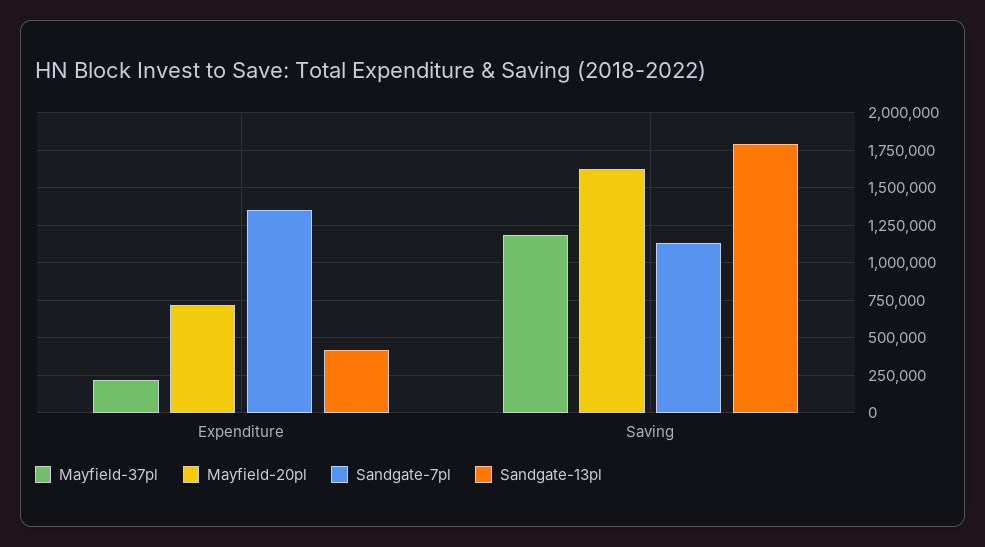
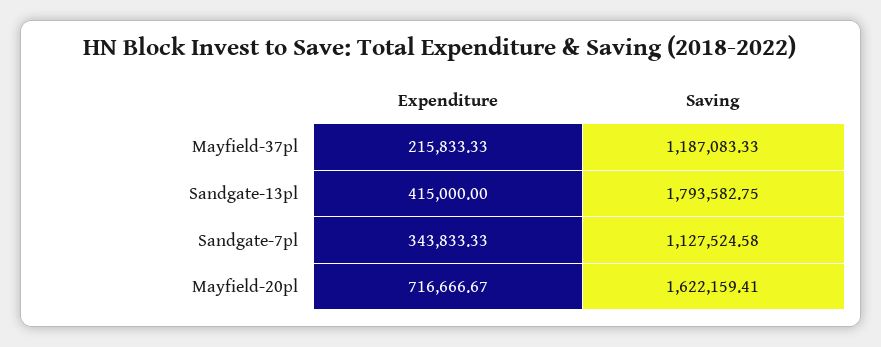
  {
    "Mayfield-37pl": {
      "Expenditure": 215833.33,
      "Saving": 1187083.33
    },
    "Mayfield-20pl": {
      "Expenditure": 716666.67,
      "Saving": 1622159.41
    },
    "Sandgate-7pl": {
-     "Expenditure": 1350000,
+     "Expenditure": 343833.33,
      "Saving": 1127524.58
    },
    "Sandgate-13pl": {
      "Expenditure": 415000,
      "Saving": 1793582.75
    }
  }

